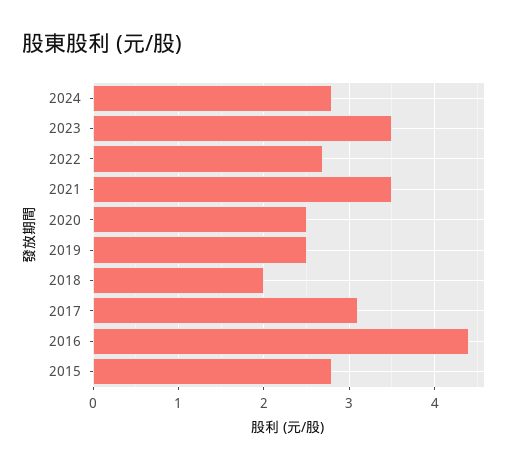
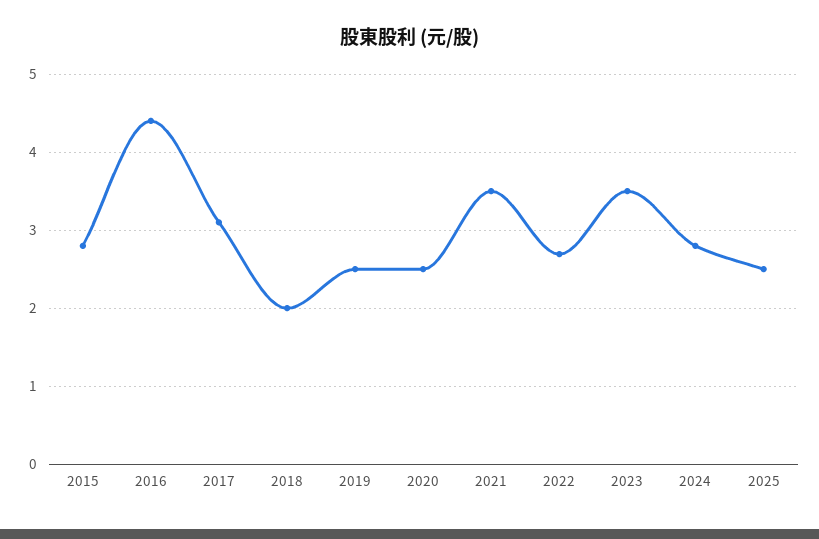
  {
    "2024": 2.8,
    "2023": 3.5,
    "2022": 2.7,
    "2021": 3.5,
    "2020": 2.5,
    "2019": 2.5,
    "2018": 2,
    "2017": 3.1,
    "2016": 4.4,
-   "2015": 2.8
+   "2015": 2.8,
+   "2025": 2.5
  }

